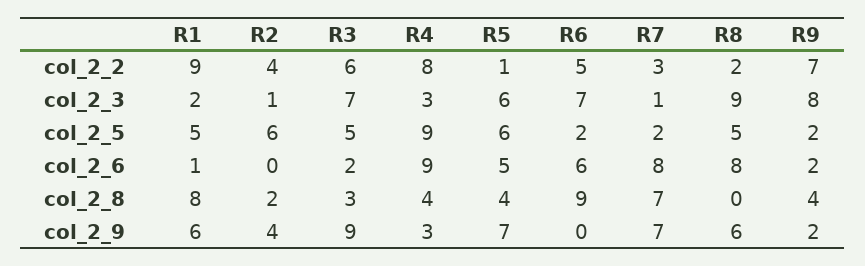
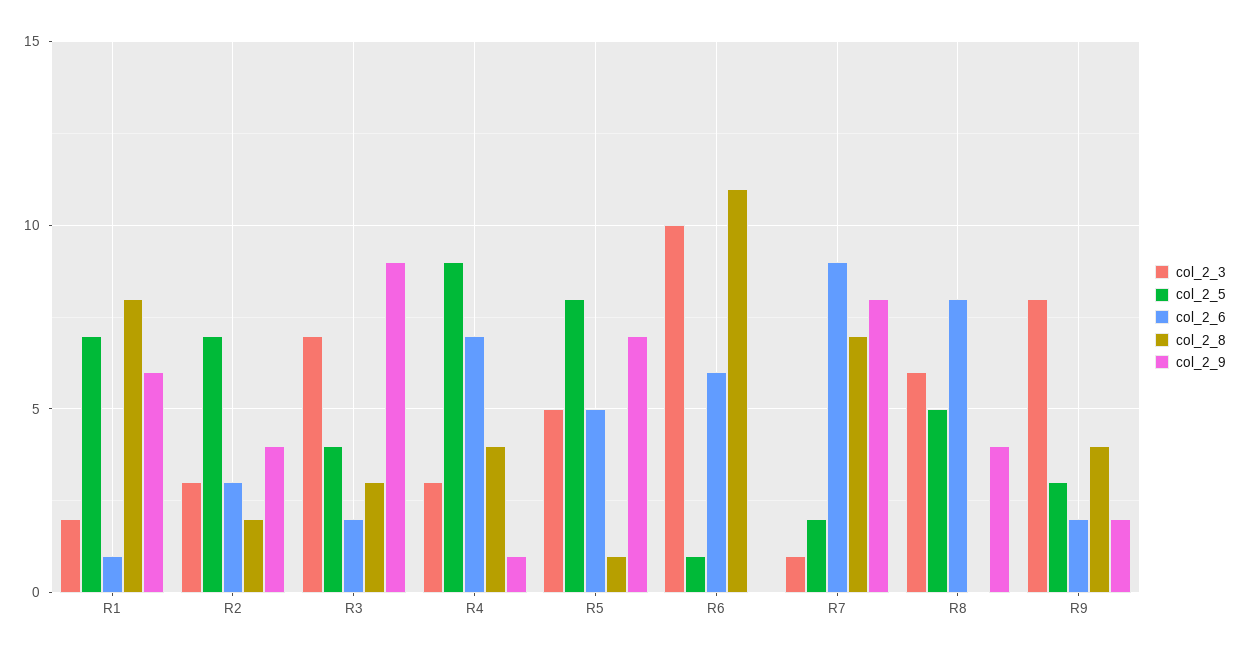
  {
-   "col_2_2": {
-     "R1": 9,
-     "R2": 4,
-     "R3": 6,
-     "R4": 8,
-     "R5": 1,
-     "R6": 5,
-     "R7": 3,
-     "R8": 2,
-     "R9": 7
-   },
    "col_2_3": {
      "R1": 2,
-     "R2": 1,
+     "R2": 3,
      "R3": 7,
      "R4": 3,
-     "R5": 6,
+     "R5": 5,
-     "R6": 7,
+     "R6": 10,
      "R7": 1,
-     "R8": 9,
+     "R8": 6,
      "R9": 8
    },
    "col_2_5": {
-     "R1": 5,
+     "R1": 7,
-     "R2": 6,
+     "R2": 7,
-     "R3": 5,
+     "R3": 4,
      "R4": 9,
-     "R5": 6,
+     "R5": 8,
-     "R6": 2,
+     "R6": 1,
      "R7": 2,
      "R8": 5,
-     "R9": 2
+     "R9": 3
    },
    "col_2_6": {
      "R1": 1,
-     "R2": 0,
+     "R2": 3,
      "R3": 2,
-     "R4": 9,
+     "R4": 7,
      "R5": 5,
      "R6": 6,
-     "R7": 8,
+     "R7": 9,
      "R8": 8,
      "R9": 2
    },
    "col_2_8": {
      "R1": 8,
      "R2": 2,
      "R3": 3,
      "R4": 4,
-     "R5": 4,
+     "R5": 1,
-     "R6": 9,
+     "R6": 11,
      "R7": 7,
      "R8": 0,
      "R9": 4
    },
    "col_2_9": {
      "R1": 6,
      "R2": 4,
      "R3": 9,
-     "R4": 3,
+     "R4": 1,
      "R5": 7,
      "R6": 0,
-     "R7": 7,
+     "R7": 8,
-     "R8": 6,
+     "R8": 4,
      "R9": 2
    }
  }

